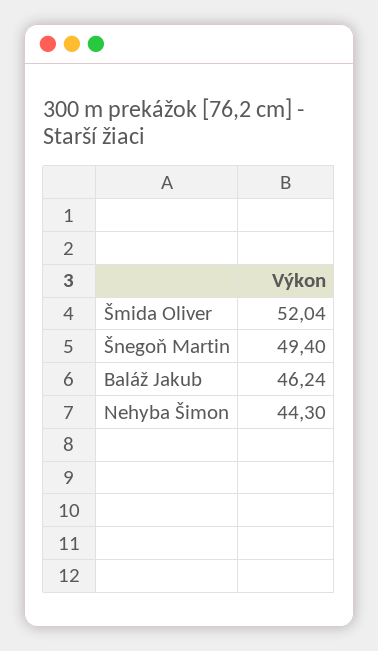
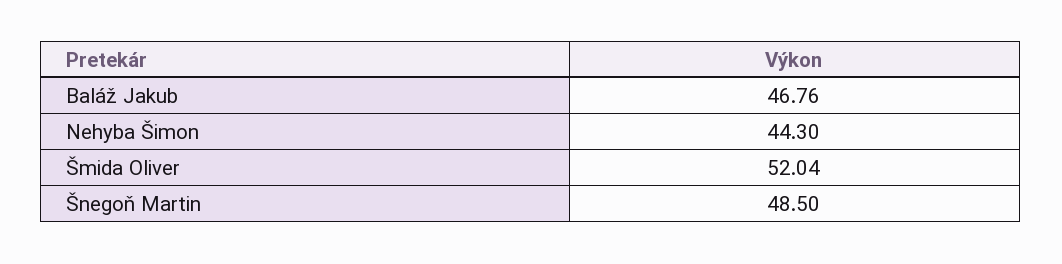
  {
    "Šmida Oliver": 52.04,
-   "Šnegoň Martin": 49.4,
+   "Šnegoň Martin": 48.5,
-   "Baláž Jakub": 46.24,
+   "Baláž Jakub": 46.76,
    "Nehyba Šimon": 44.3
  }

